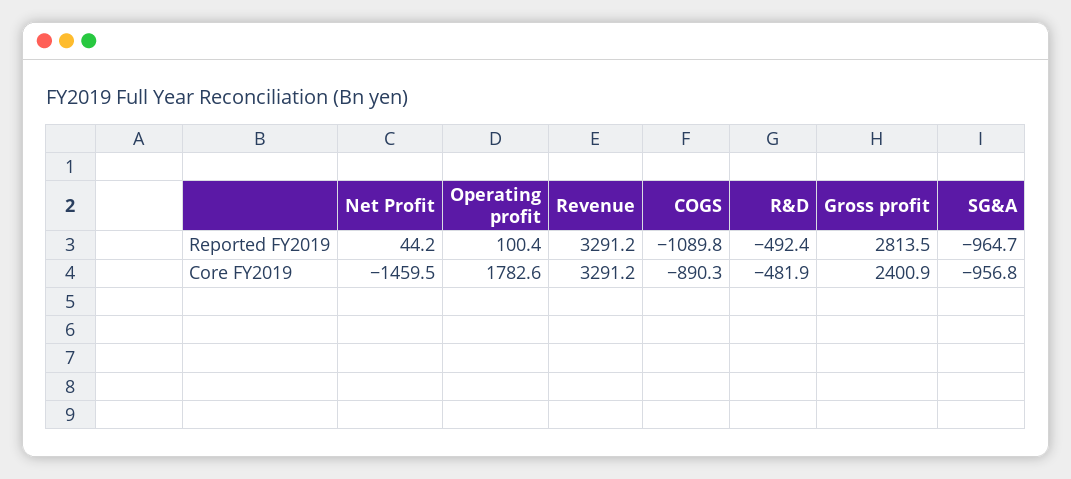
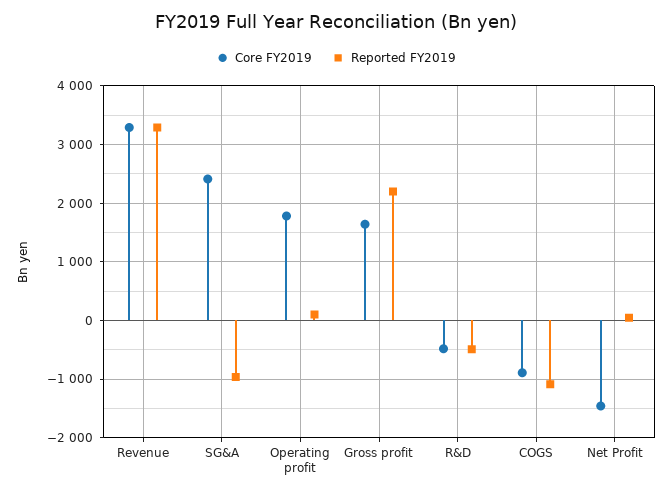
  {
    "Reported FY2019": {
      "Net Profit": 44.2,
      "Operating profit": 100.4,
      "Revenue": 3291.2,
      "COGS": -1089.8,
      "R&D": -492.4,
-     "Gross profit": 2813.5,
+     "Gross profit": 2200,
      "SG&A": -964.7
    },
    "Core FY2019": {
      "Net Profit": -1459.5,
      "Operating profit": 1782.6,
      "Revenue": 3291.2,
      "COGS": -890.3,
      "R&D": -481.9,
-     "Gross profit": 2400.9,
+     "Gross profit": 1600,
-     "SG&A": -956.8
+     "SG&A": 2400
    }
  }

